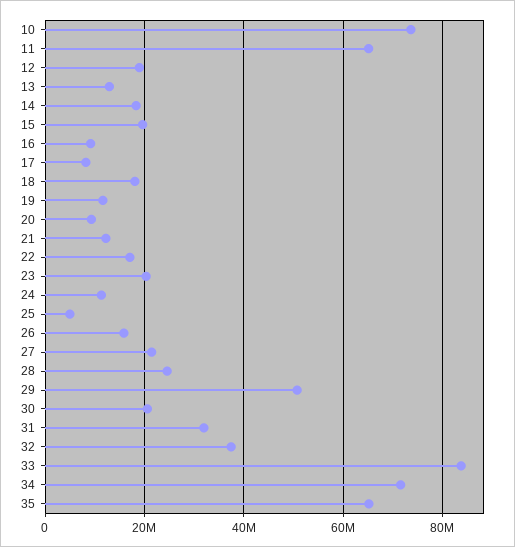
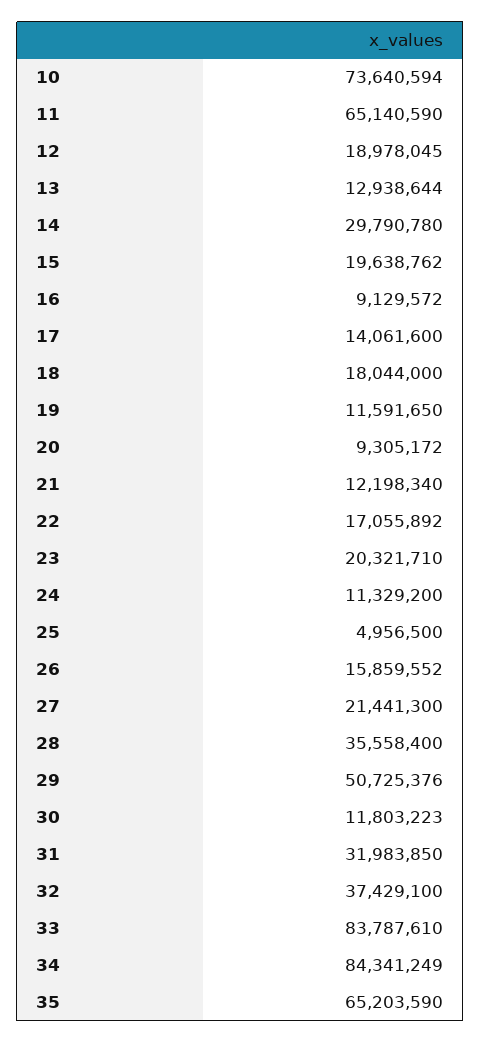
  {
    "10": 73640594,
    "11": 65140590,
    "12": 18978045,
    "13": 12938644,
-   "14": 18000000,
+   "14": 29790780,
    "15": 19638762,
    "16": 9129572,
-   "17": 8000000,
+   "17": 14061600,
    "18": 18044000,
    "19": 11591650,
    "20": 9305172,
    "21": 12198340,
    "22": 17055892,
    "23": 20321710,
    "24": 11329200,
    "25": 4956500,
    "26": 15859552,
    "27": 21441300,
-   "28": 24000000,
+   "28": 35558400,
    "29": 50725376,
-   "30": 20000000,
+   "30": 11803223,
    "31": 31983850,
    "32": 37429100,
    "33": 83787610,
-   "34": 72000000,
+   "34": 84341249,
    "35": 65203590
  }

